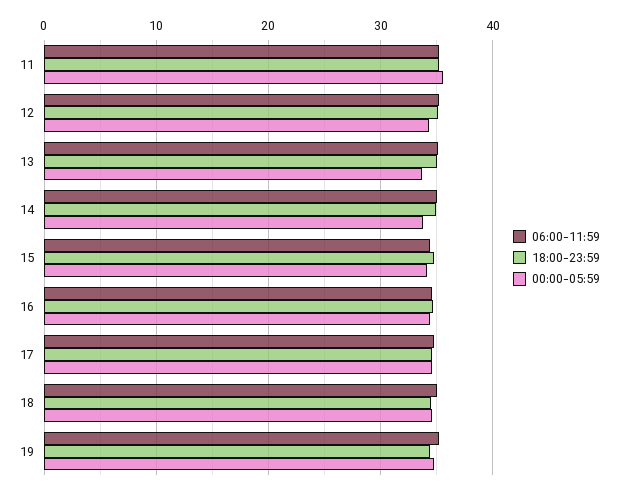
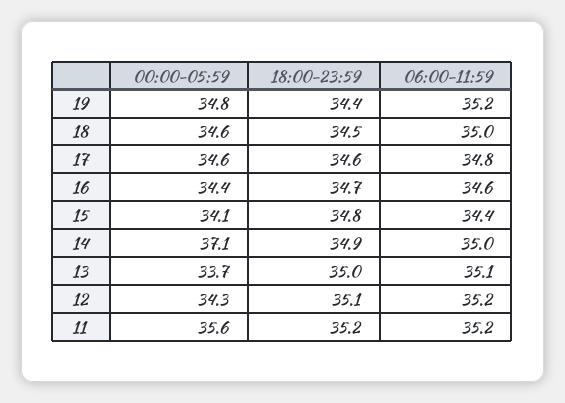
  {
    "06:00-11:59": {
      "11": 35.2,
      "12": 35.2,
      "13": 35.1,
      "14": 35,
      "15": 34.4,
      "16": 34.6,
      "17": 34.8,
      "18": 35,
      "19": 35.2
    },
    "18:00-23:59": {
      "11": 35.2,
      "12": 35.1,
      "13": 35,
      "14": 34.9,
      "15": 34.8,
      "16": 34.7,
      "17": 34.6,
      "18": 34.5,
      "19": 34.4
    },
    "00:00-05:59": {
      "11": 35.6,
      "12": 34.3,
      "13": 33.7,
-     "14": 34,
+     "14": 37.1,
      "15": 34.1,
      "16": 34.4,
      "17": 34.6,
      "18": 34.6,
      "19": 34.8
    }
  }

